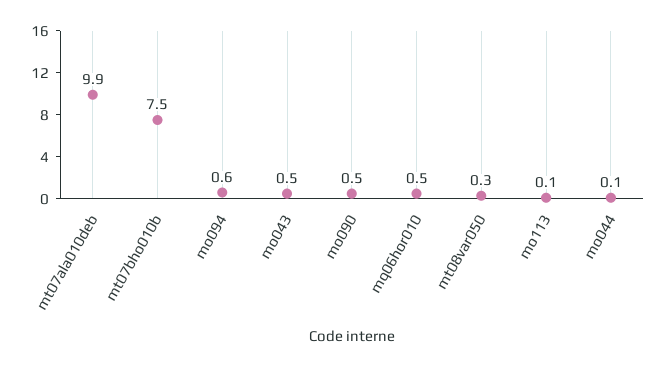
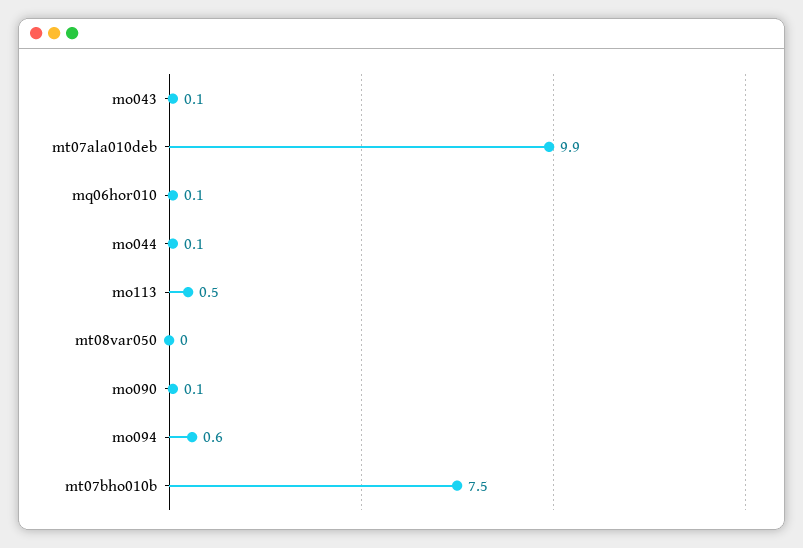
  {
    "mt07ala010deb": 9.9,
    "mt07bho010b": 7.5,
    "mo094": 0.6,
-   "mo043": 0.5,
+   "mo043": 0.1,
-   "mo090": 0.5,
+   "mo090": 0.1,
-   "mq06hor010": 0.5,
+   "mq06hor010": 0.1,
-   "mt08var050": 0.3,
+   "mt08var050": 0,
-   "mo113": 0.1,
+   "mo113": 0.5,
    "mo044": 0.1
  }

